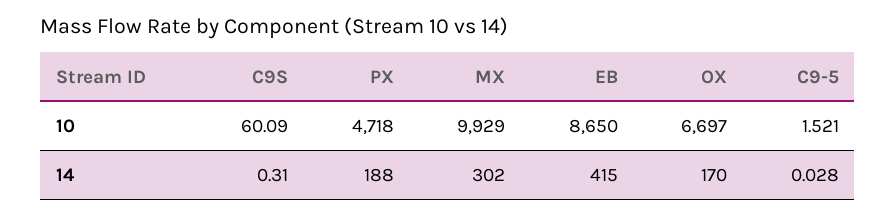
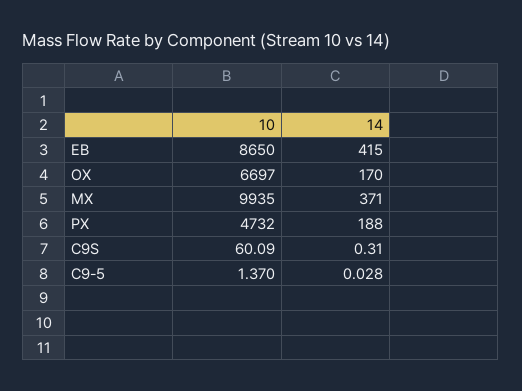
  {
    "C9S": {
      "10": 60.09,
      "14": 0.31
    },
    "PX": {
-     "10": 4718,
+     "10": 4732,
      "14": 188
    },
    "MX": {
-     "10": 9929,
+     "10": 9935,
-     "14": 302
+     "14": 371
    },
    "EB": {
      "10": 8650,
      "14": 415
    },
    "OX": {
      "10": 6697,
      "14": 170
    },
    "C9-5": {
-     "10": 1.521,
+     "10": 1.37,
      "14": 0.028
    }
  }

